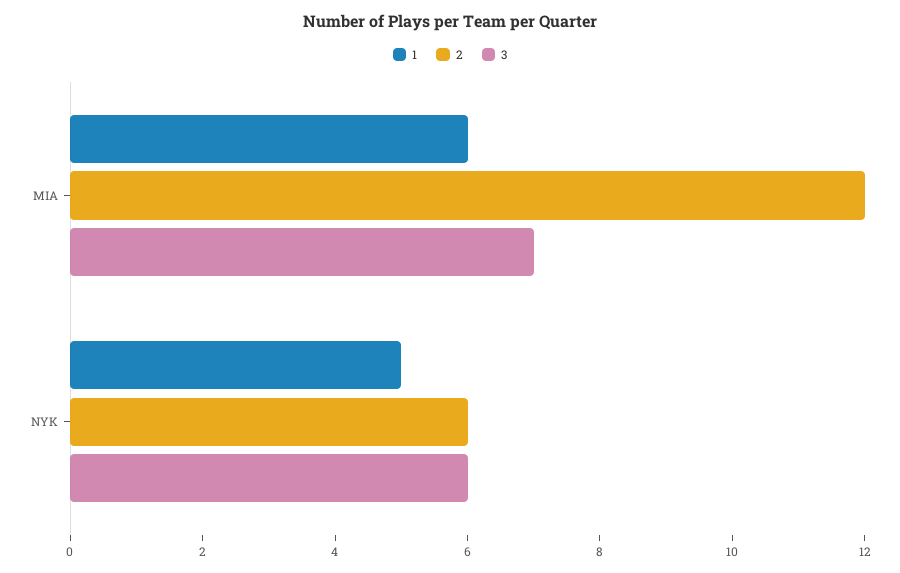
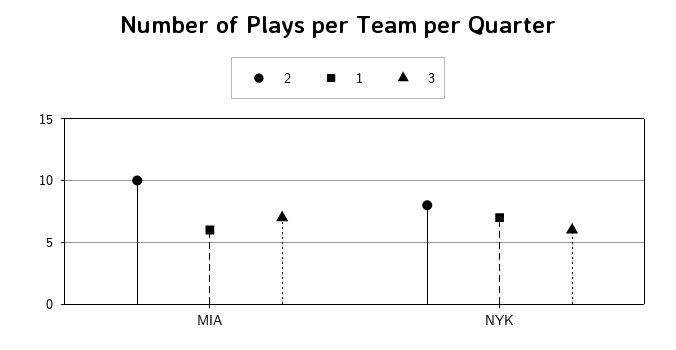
  {
    "1": {
      "MIA": 6,
-     "NYK": 5
+     "NYK": 7
    },
    "2": {
-     "MIA": 12,
+     "MIA": 10,
-     "NYK": 6
+     "NYK": 8
    },
    "3": {
      "MIA": 7,
      "NYK": 6
    }
  }

